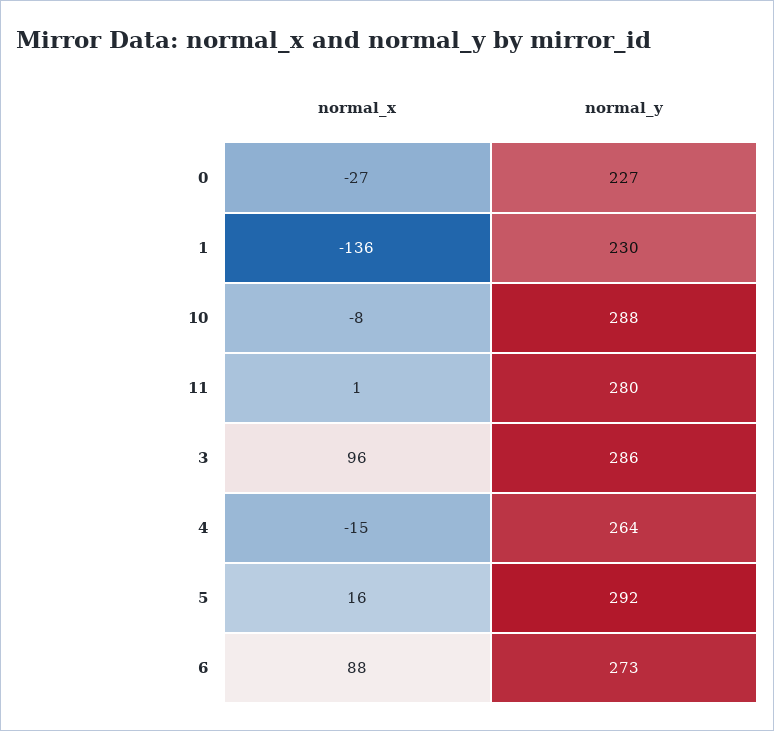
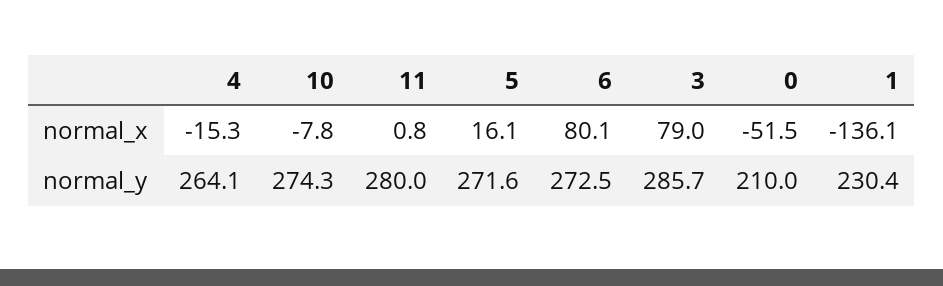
  {
    "normal_x": {
-     "0": -27,
+     "0": -51.5,
      "1": -136.1,
      "10": -7.8,
      "11": 0.8,
-     "3": 96,
+     "3": 79,
      "4": -15.3,
      "5": 16.1,
-     "6": 88
+     "6": 80.1
    },
    "normal_y": {
-     "0": 227,
+     "0": 210,
      "1": 230.4,
-     "10": 288,
+     "10": 274.3,
      "11": 280,
      "3": 285.7,
      "4": 264.1,
-     "5": 292,
+     "5": 271.6,
      "6": 272.5
    }
  }

